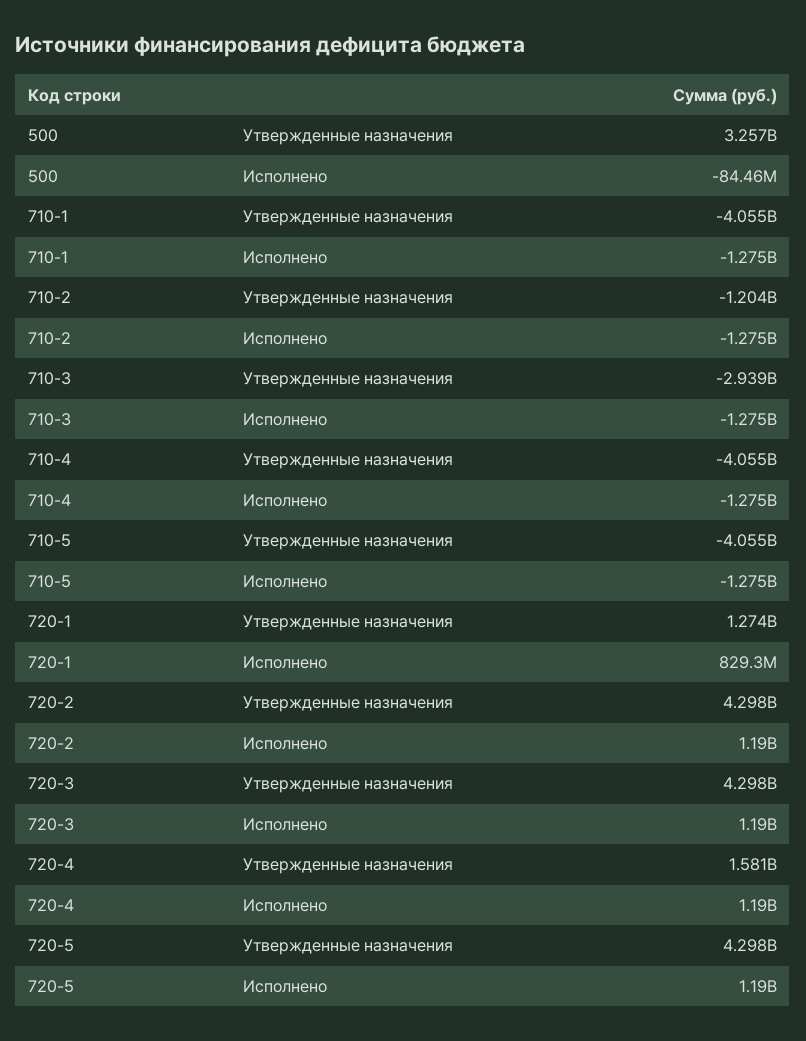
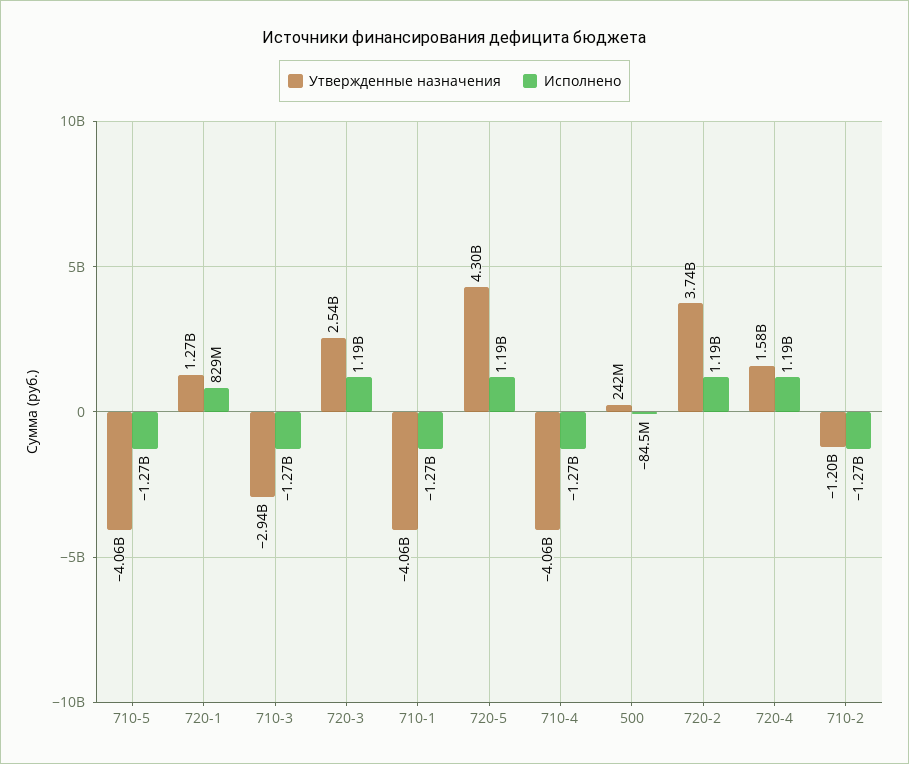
  {
    "Утвержденные назначения": {
-     "500": 3257000000,
+     "500": 242000000,
      "710-1": -4055000000,
      "710-2": -1204000000,
      "710-3": -2939000000,
      "710-4": -4055000000,
      "710-5": -4055000000,
      "720-1": 1274000000,
-     "720-2": 4298000000,
+     "720-2": 3740000000,
-     "720-3": 4298000000,
+     "720-3": 2540000000,
      "720-4": 1581000000,
      "720-5": 4298000000
    },
    "Исполнено": {
      "500": -84460000,
      "710-1": -1275000000,
      "710-2": -1275000000,
      "710-3": -1275000000,
      "710-4": -1275000000,
      "710-5": -1275000000,
      "720-1": 829300000,
      "720-2": 1190000000,
      "720-3": 1190000000,
      "720-4": 1190000000,
      "720-5": 1190000000
    }
  }

